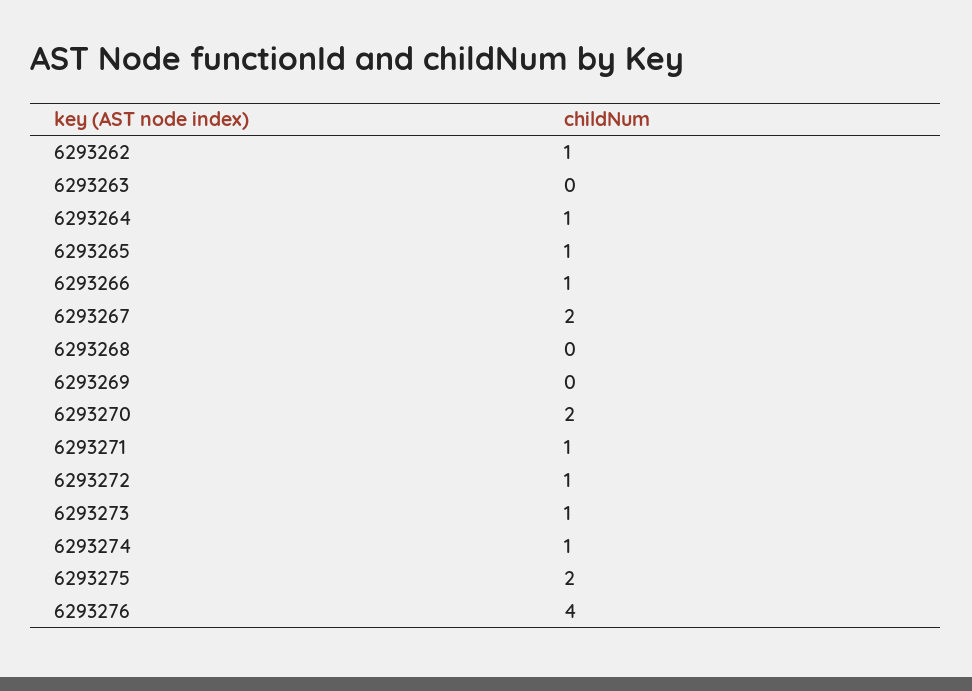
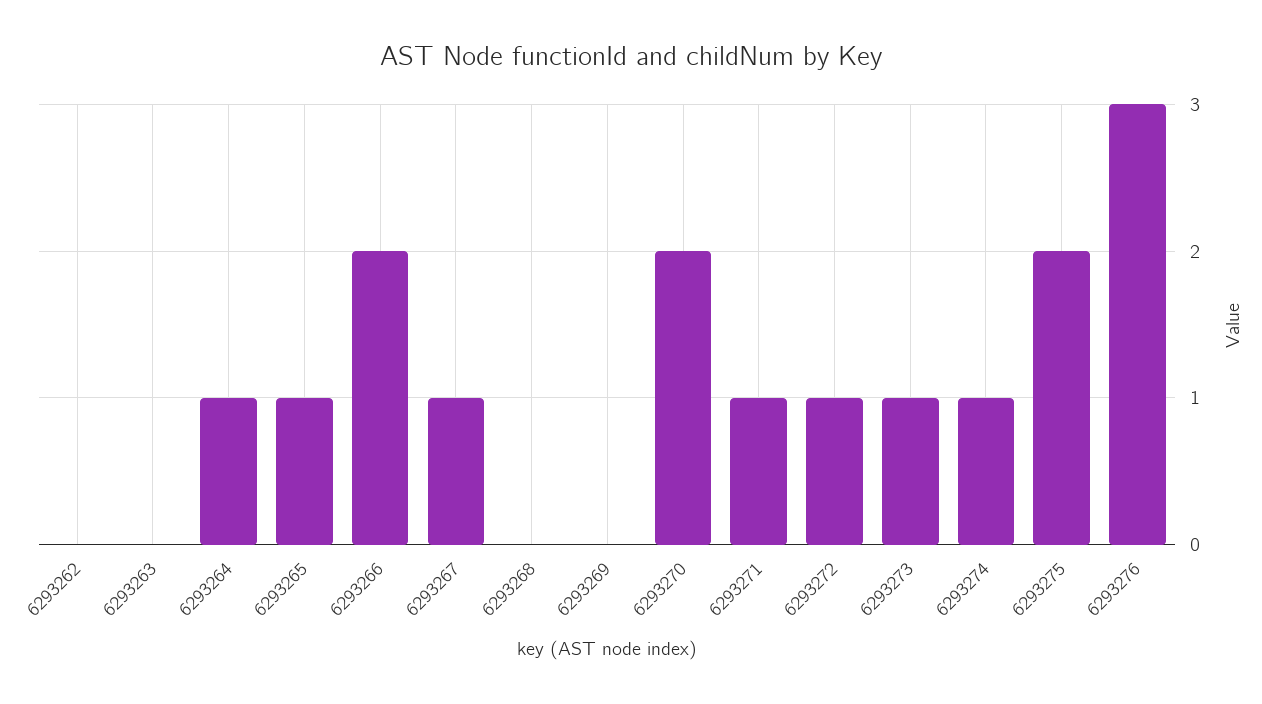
  {
-   "6293262": 1,
+   "6293262": 0,
    "6293263": 0,
    "6293264": 1,
    "6293265": 1,
-   "6293266": 1,
+   "6293266": 2,
-   "6293267": 2,
+   "6293267": 1,
    "6293268": 0,
    "6293269": 0,
    "6293270": 2,
    "6293271": 1,
    "6293272": 1,
    "6293273": 1,
    "6293274": 1,
    "6293275": 2,
-   "6293276": 4
+   "6293276": 3
  }

